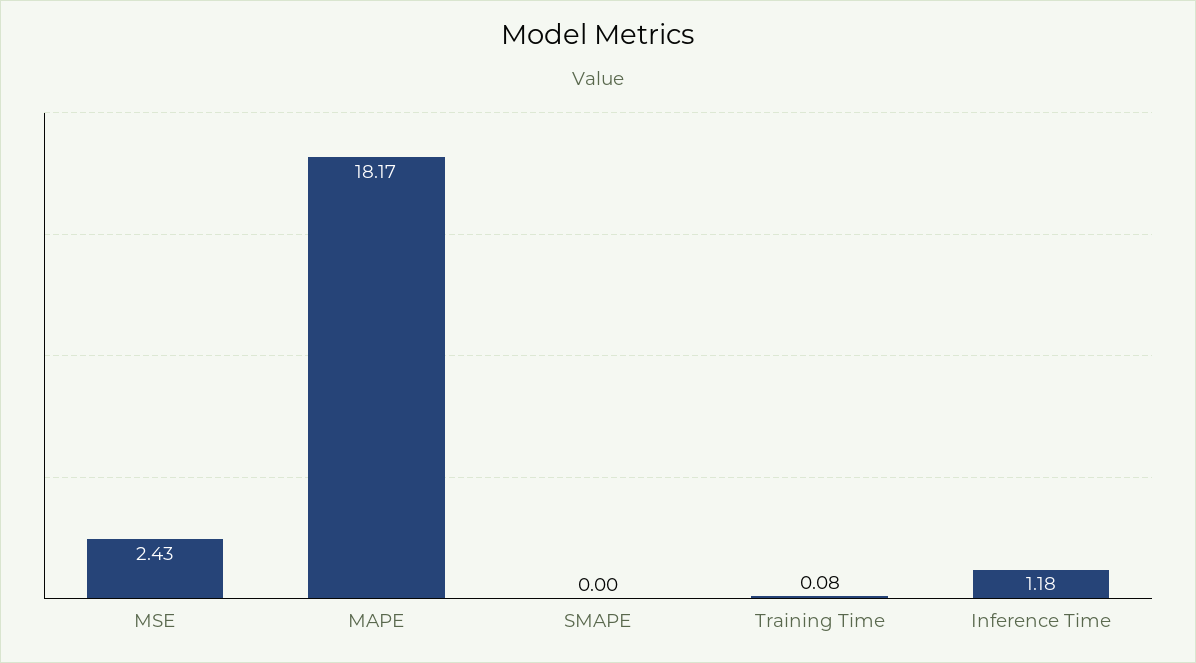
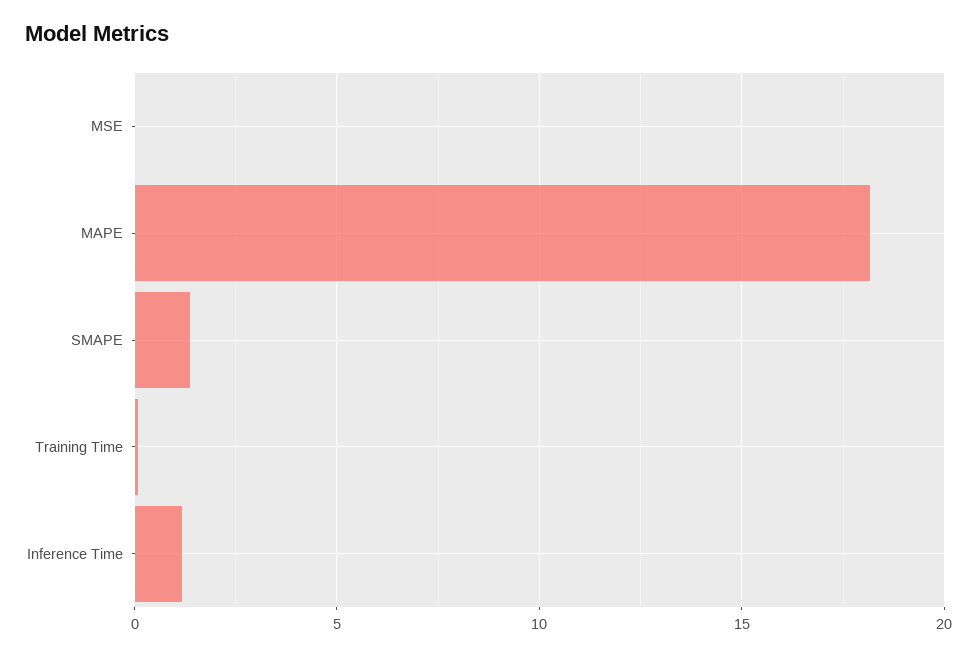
  {
-   "MSE": 2.43,
+   "MSE": 0,
    "MAPE": 18.17,
-   "SMAPE": 0,
+   "SMAPE": 1.5,
    "Training Time": 0.08,
    "Inference Time": 1.18
  }

